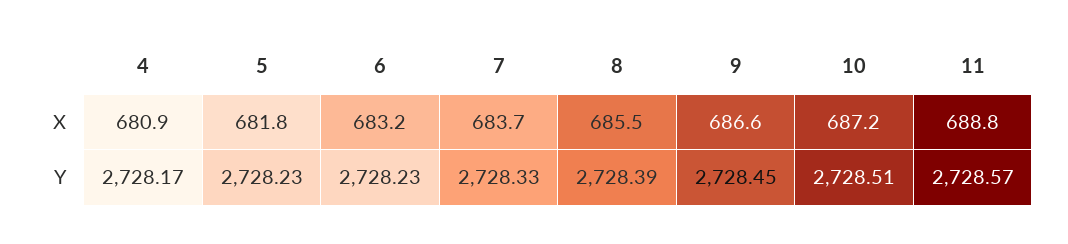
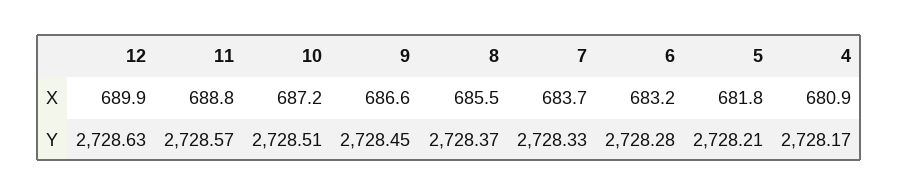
  {
    "4": {
      "X": 680.9,
      "Y": 2728.17
    },
    "5": {
      "X": 681.8,
-     "Y": 2728.23
+     "Y": 2728.21
    },
    "6": {
      "X": 683.2,
-     "Y": 2728.23
+     "Y": 2728.28
    },
    "7": {
      "X": 683.7,
      "Y": 2728.33
    },
    "8": {
      "X": 685.5,
-     "Y": 2728.39
+     "Y": 2728.37
    },
    "9": {
      "X": 686.6,
      "Y": 2728.45
    },
    "10": {
      "X": 687.2,
      "Y": 2728.51
    },
    "11": {
      "X": 688.8,
      "Y": 2728.57
-   }
+   },
+   "12": {
+     "X": 689.9,
+     "Y": 2728.63
+   }
  }

